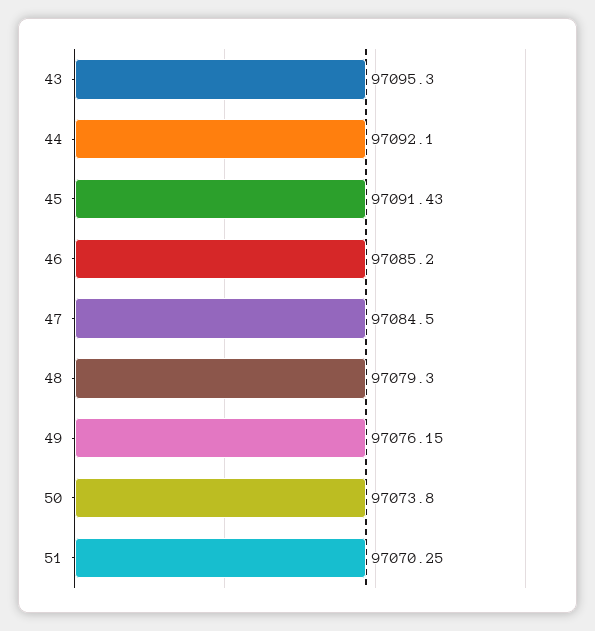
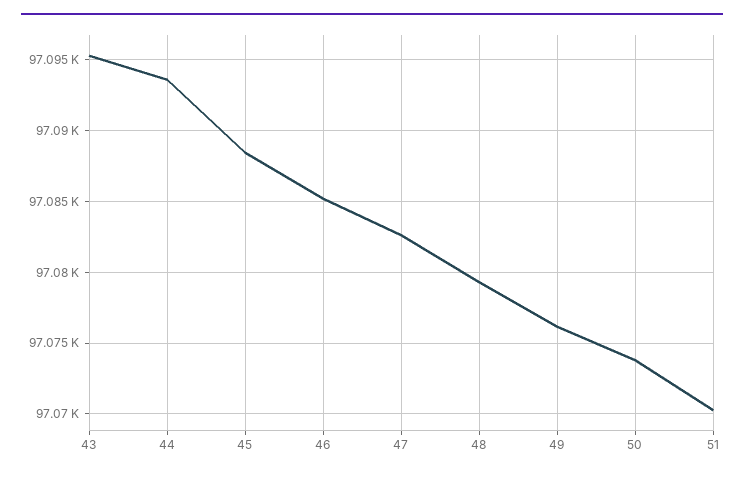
  {
    "43": 97095.3,
-   "44": 97092.1,
+   "44": 97093.5,
-   "45": 97091.43,
+   "45": 97088.5,
    "46": 97085.2,
-   "47": 97084.5,
+   "47": 97082.5,
    "48": 97079.3,
    "49": 97076.15,
    "50": 97073.8,
    "51": 97070.25
  }

